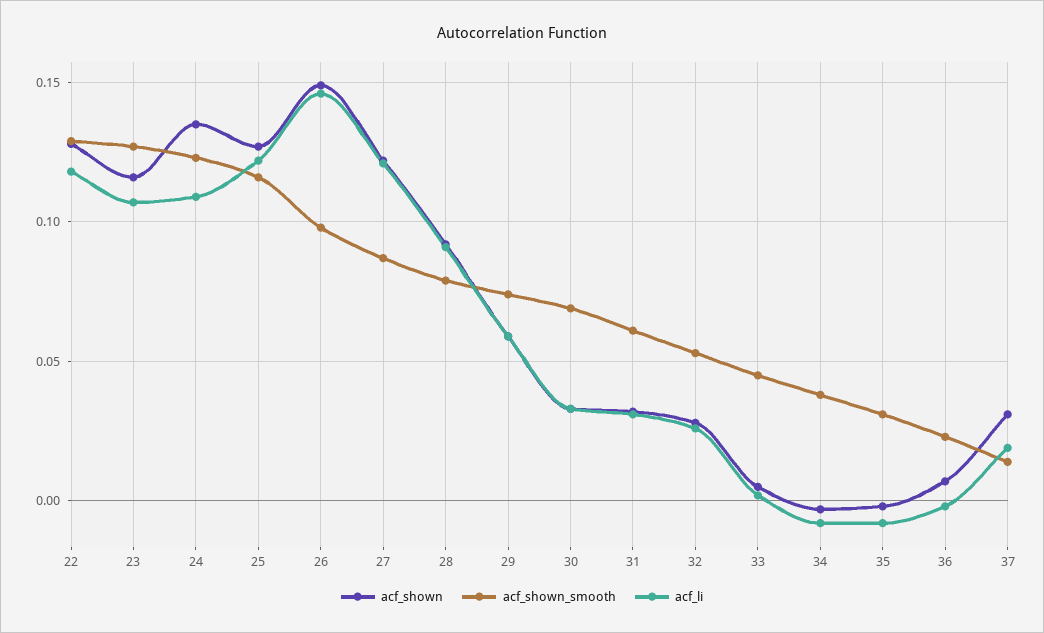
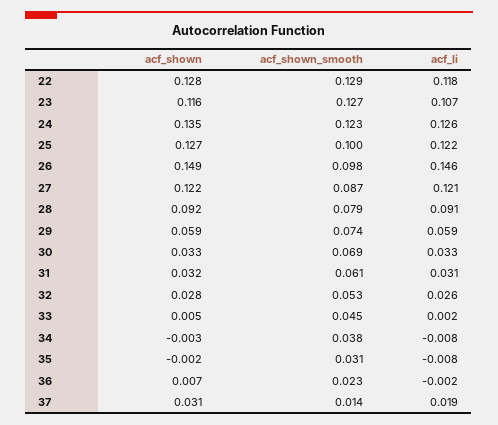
  {
    "acf_shown": {
      "22": 0.128,
      "23": 0.116,
      "24": 0.135,
      "25": 0.127,
      "26": 0.149,
      "27": 0.122,
      "28": 0.092,
      "29": 0.059,
      "30": 0.033,
      "31": 0.032,
      "32": 0.028,
      "33": 0.005,
      "34": -0.003,
      "35": -0.002,
      "36": 0.007,
      "37": 0.031
    },
    "acf_shown_smooth": {
      "22": 0.129,
      "23": 0.127,
      "24": 0.123,
-     "25": 0.115,
+     "25": 0.1,
      "26": 0.098,
      "27": 0.087,
      "28": 0.079,
      "29": 0.074,
      "30": 0.069,
      "31": 0.061,
      "32": 0.053,
      "33": 0.045,
      "34": 0.038,
      "35": 0.031,
      "36": 0.023,
      "37": 0.014
    },
    "acf_li": {
      "22": 0.118,
      "23": 0.107,
-     "24": 0.11,
+     "24": 0.126,
      "25": 0.122,
      "26": 0.146,
      "27": 0.121,
      "28": 0.091,
      "29": 0.059,
      "30": 0.033,
      "31": 0.031,
      "32": 0.026,
      "33": 0.002,
      "34": -0.008,
      "35": -0.008,
      "36": -0.002,
      "37": 0.019
    }
  }

